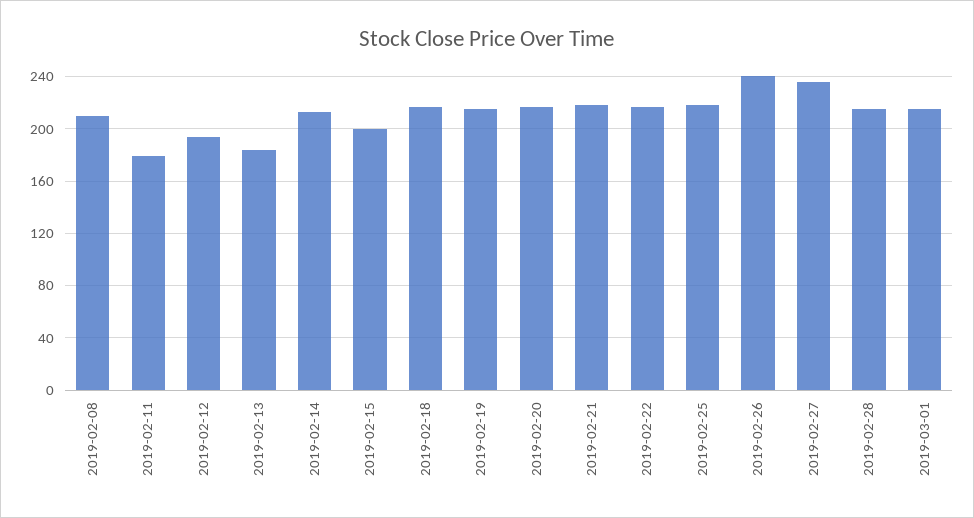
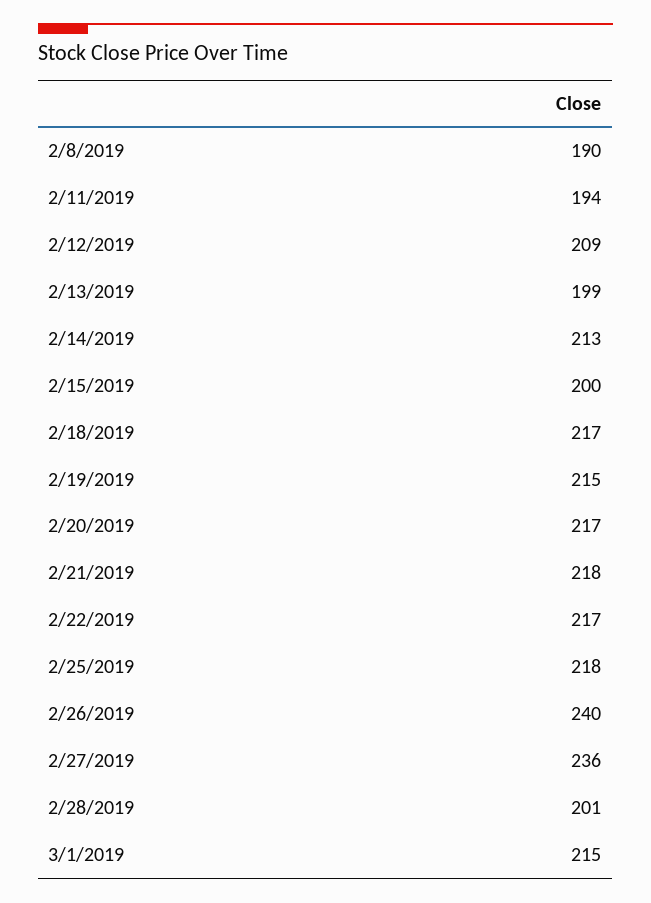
  {
-   "2019-02-08": 210,
+   "2019-02-08": 190,
-   "2019-02-11": 180,
+   "2019-02-11": 194,
-   "2019-02-12": 195,
+   "2019-02-12": 209,
-   "2019-02-13": 185,
+   "2019-02-13": 199,
    "2019-02-14": 213,
    "2019-02-15": 200,
    "2019-02-18": 217,
    "2019-02-19": 215,
    "2019-02-20": 217,
    "2019-02-21": 218,
    "2019-02-22": 217,
    "2019-02-25": 218,
    "2019-02-26": 240,
    "2019-02-27": 236,
-   "2019-02-28": 215,
+   "2019-02-28": 201,
    "2019-03-01": 215
  }

